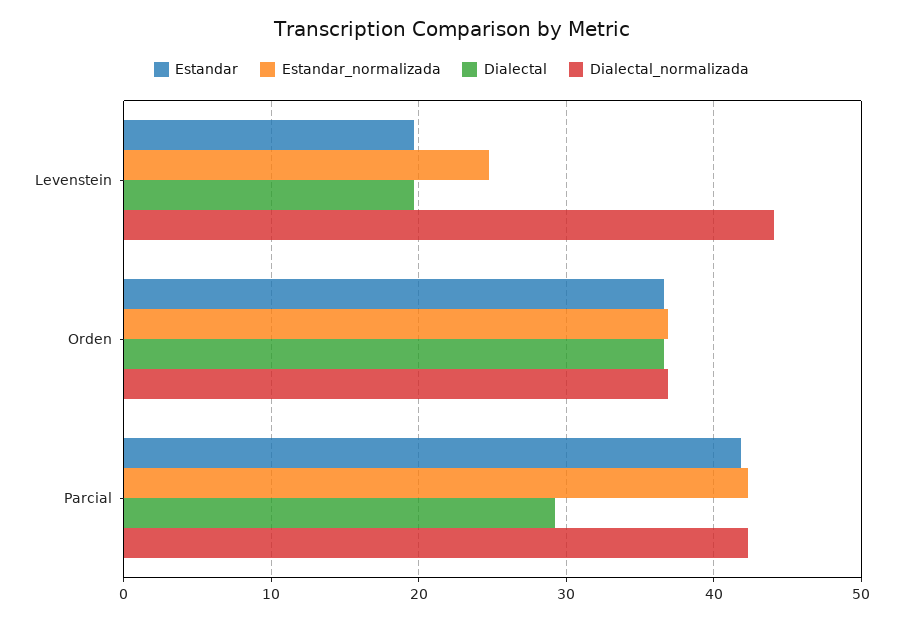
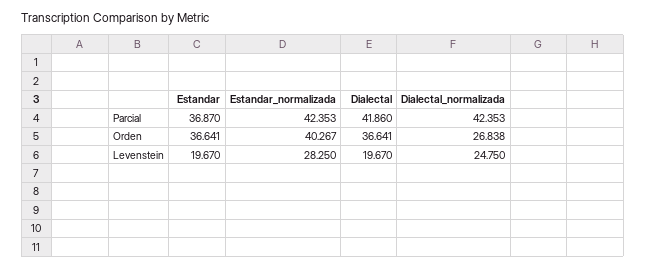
  {
    "Estandar": {
      "Levenstein": 19.67,
      "Orden": 36.641,
-     "Parcial": 42
+     "Parcial": 36.87
    },
    "Estandar_normalizada": {
-     "Levenstein": 25,
+     "Levenstein": 28.25,
-     "Orden": 37,
+     "Orden": 40.267,
      "Parcial": 42.353
    },
    "Dialectal": {
      "Levenstein": 19.67,
      "Orden": 36.641,
-     "Parcial": 29
+     "Parcial": 41.86
    },
    "Dialectal_normalizada": {
-     "Levenstein": 44,
+     "Levenstein": 24.75,
-     "Orden": 37,
+     "Orden": 26.838,
      "Parcial": 42.353
    }
  }

